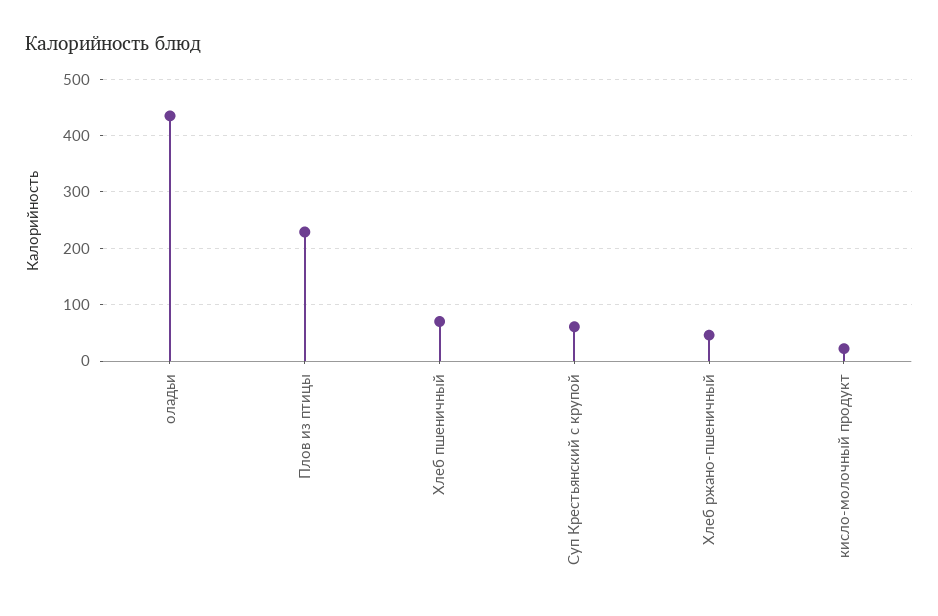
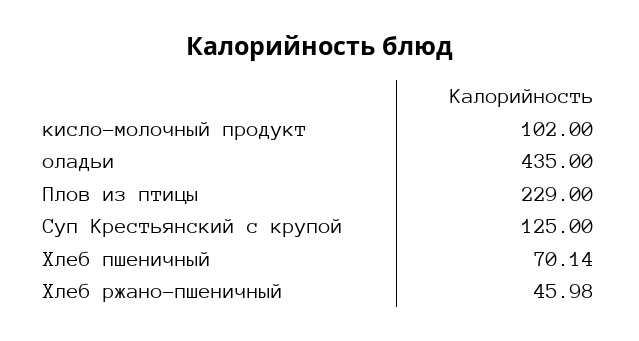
  {
    "оладьи": 435,
    "Плов из птицы": 229,
    "Хлеб пшеничный": 70.14,
-   "Суп Крестьянский с крупой": 60,
+   "Суп Крестьянский с крупой": 125,
    "Хлеб ржано-пшеничный": 45.98,
-   "кисло-молочный продукт": 20
+   "кисло-молочный продукт": 102
  }

